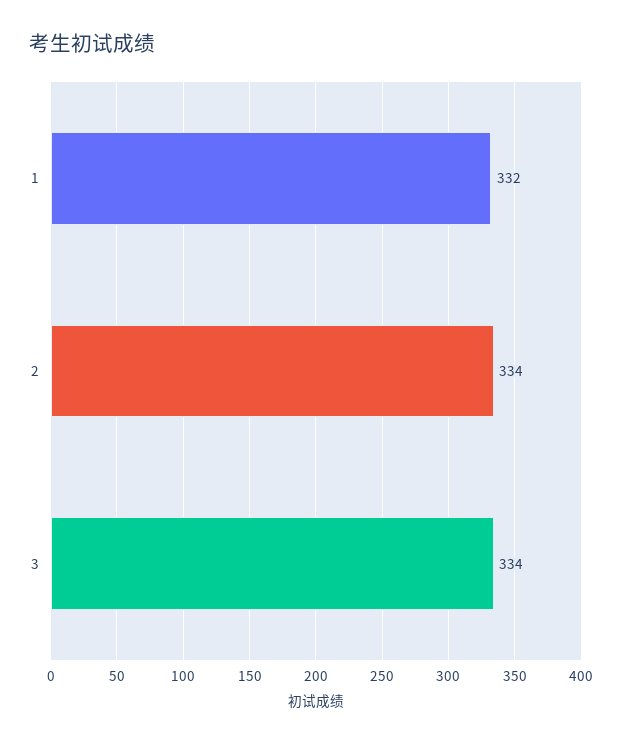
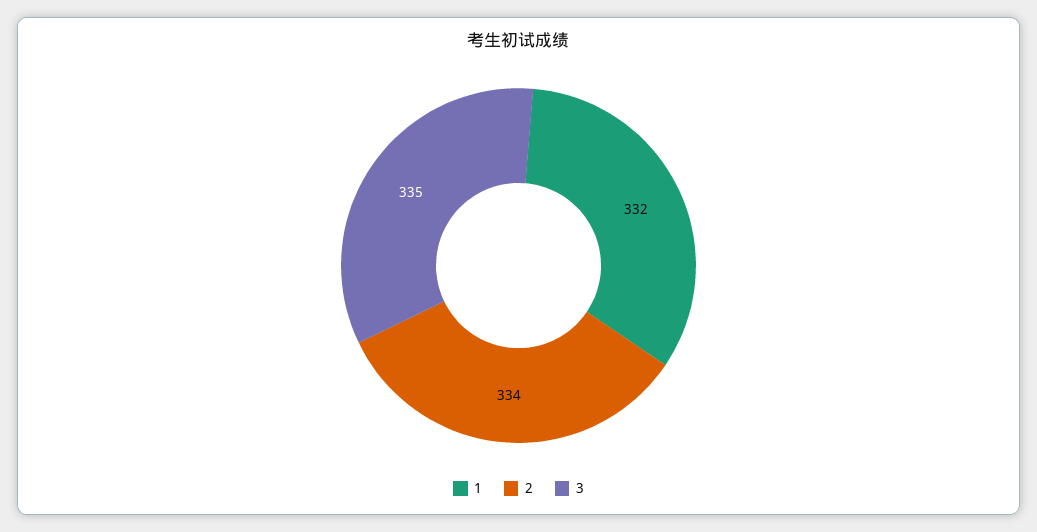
  {
    "1": 332,
    "2": 334,
-   "3": 334
+   "3": 335
  }

